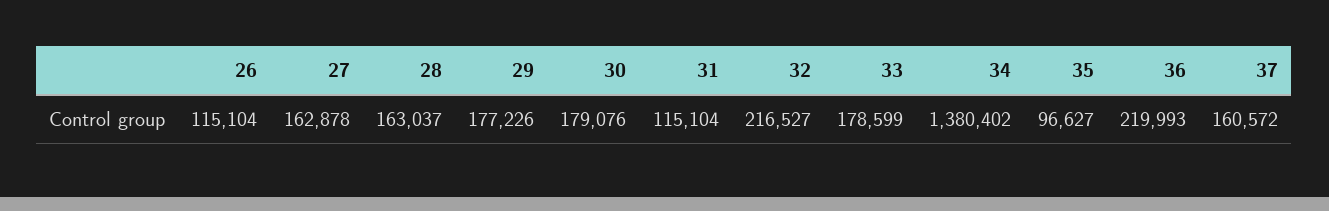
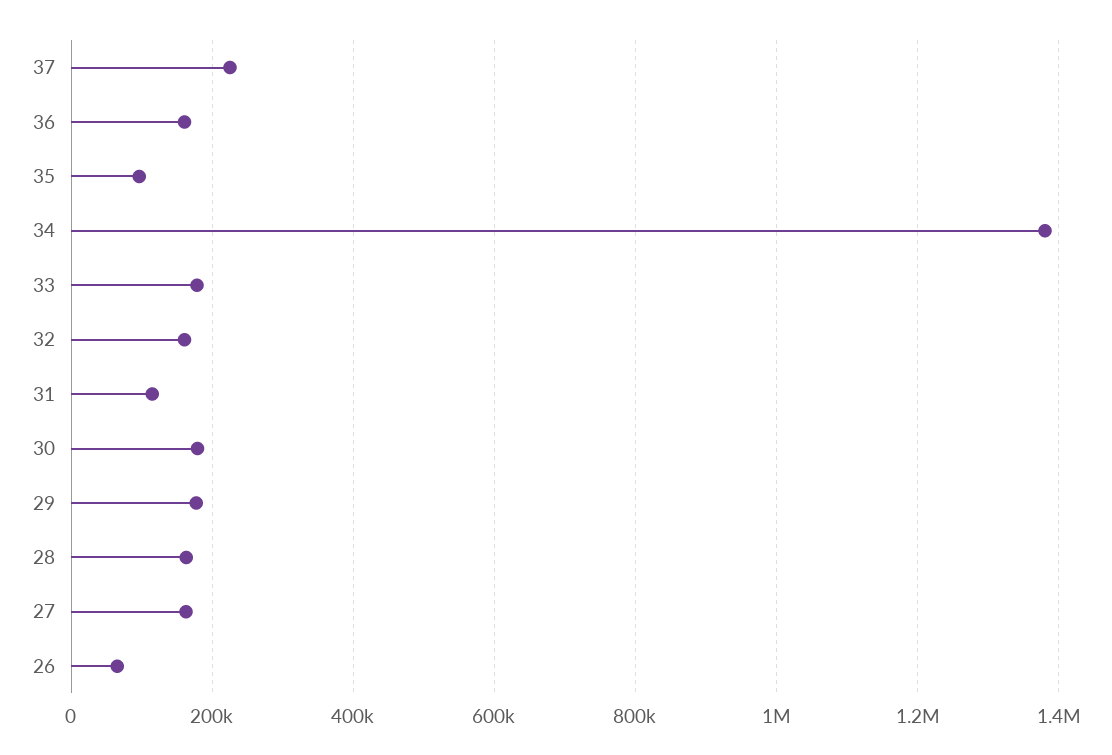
  {
-   "26": 115104,
+   "26": 60000,
    "27": 162878,
    "28": 163037,
    "29": 177226,
    "30": 179076,
    "31": 115104,
-   "32": 216527,
+   "32": 160000,
    "33": 178599,
    "34": 1380402,
    "35": 96627,
-   "36": 219993,
+   "36": 160000,
-   "37": 160572
+   "37": 220000
  }

